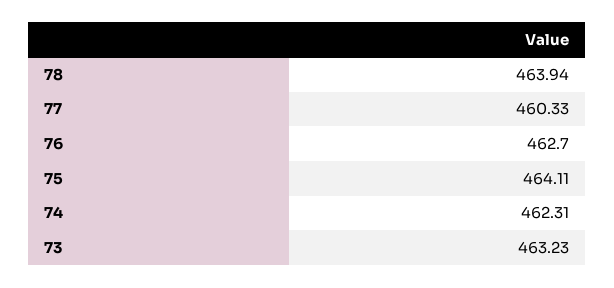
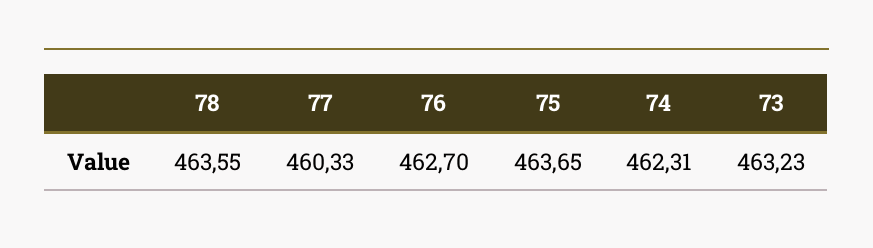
  {
-   "78": 463.94,
+   "78": 463.55,
    "77": 460.33,
    "76": 462.7,
-   "75": 464.11,
+   "75": 463.65,
    "74": 462.31,
    "73": 463.23
  }

